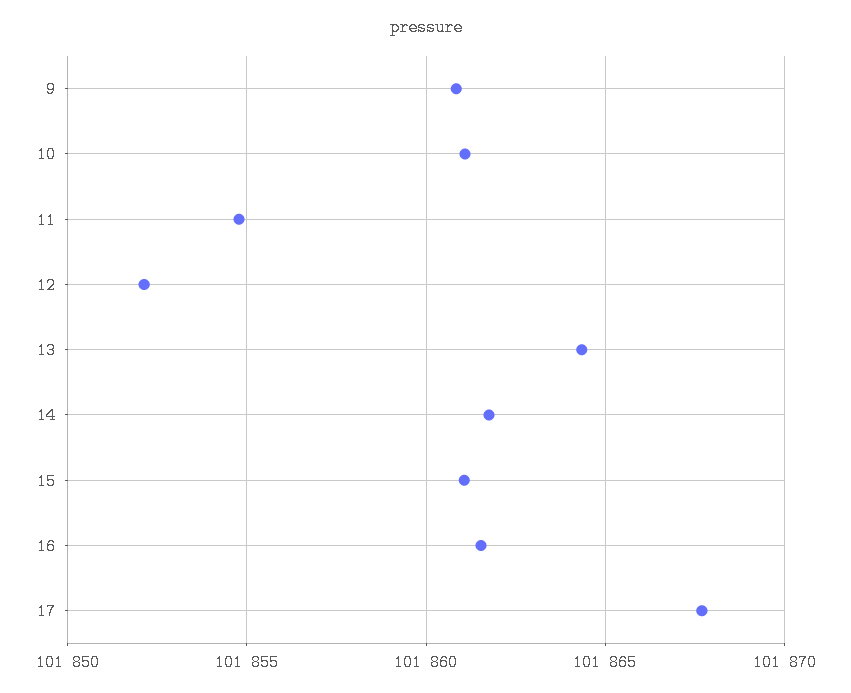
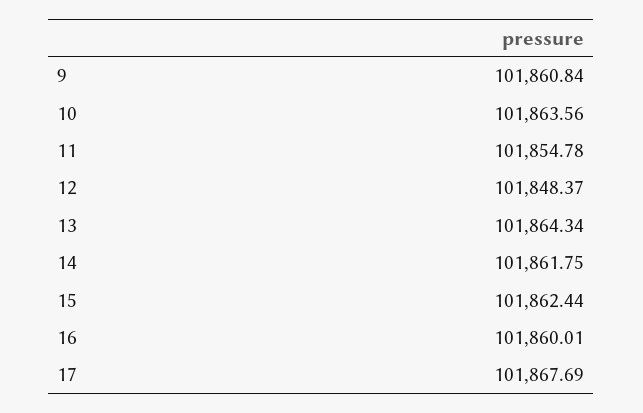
  {
    "9": 101860.84,
-   "10": 101861,
+   "10": 101863.56,
    "11": 101854.78,
-   "12": 101852,
+   "12": 101848.37,
    "13": 101864.34,
    "14": 101861.75,
-   "15": 101861,
+   "15": 101862.44,
-   "16": 101861.5,
+   "16": 101860.01,
    "17": 101867.69
  }

